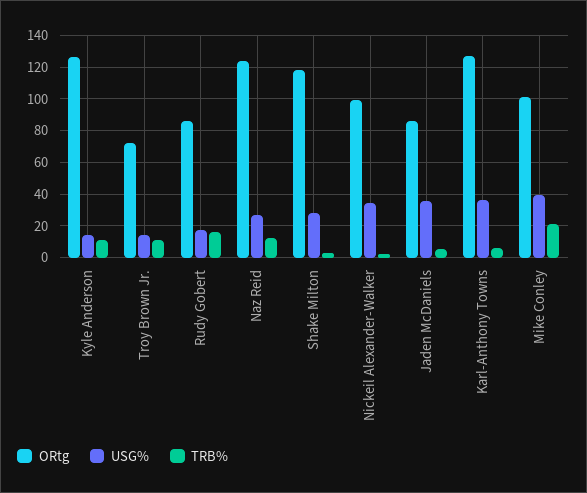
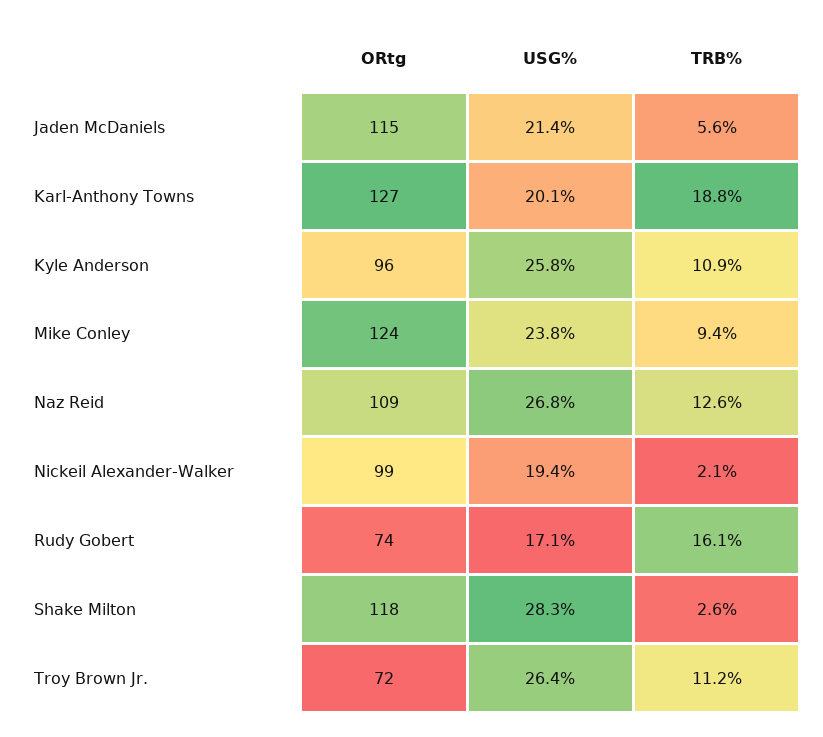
  {
    "ORtg": {
-     "Kyle Anderson": 125,
+     "Kyle Anderson": 96,
      "Troy Brown Jr.": 72,
-     "Rudy Gobert": 85,
+     "Rudy Gobert": 74,
-     "Naz Reid": 125,
+     "Naz Reid": 109,
      "Shake Milton": 118,
      "Nickeil Alexander-Walker": 99,
-     "Jaden McDaniels": 85,
+     "Jaden McDaniels": 115,
      "Karl-Anthony Towns": 127,
-     "Mike Conley": 100
+     "Mike Conley": 124
    },
    "USG%": {
-     "Kyle Anderson": 15,
+     "Kyle Anderson": 25.8,
-     "Troy Brown Jr.": 15,
+     "Troy Brown Jr.": 26.4,
      "Rudy Gobert": 17.1,
      "Naz Reid": 26.8,
      "Shake Milton": 28.3,
-     "Nickeil Alexander-Walker": 35,
+     "Nickeil Alexander-Walker": 19.4,
-     "Jaden McDaniels": 35,
+     "Jaden McDaniels": 21.4,
-     "Karl-Anthony Towns": 35,
+     "Karl-Anthony Towns": 20.1,
-     "Mike Conley": 40
+     "Mike Conley": 23.8
    },
    "TRB%": {
      "Kyle Anderson": 10.9,
      "Troy Brown Jr.": 11.2,
      "Rudy Gobert": 16.1,
      "Naz Reid": 12.6,
      "Shake Milton": 2.6,
      "Nickeil Alexander-Walker": 2.1,
      "Jaden McDaniels": 5.6,
-     "Karl-Anthony Towns": 5,
+     "Karl-Anthony Towns": 18.8,
-     "Mike Conley": 20
+     "Mike Conley": 9.4
    }
  }

